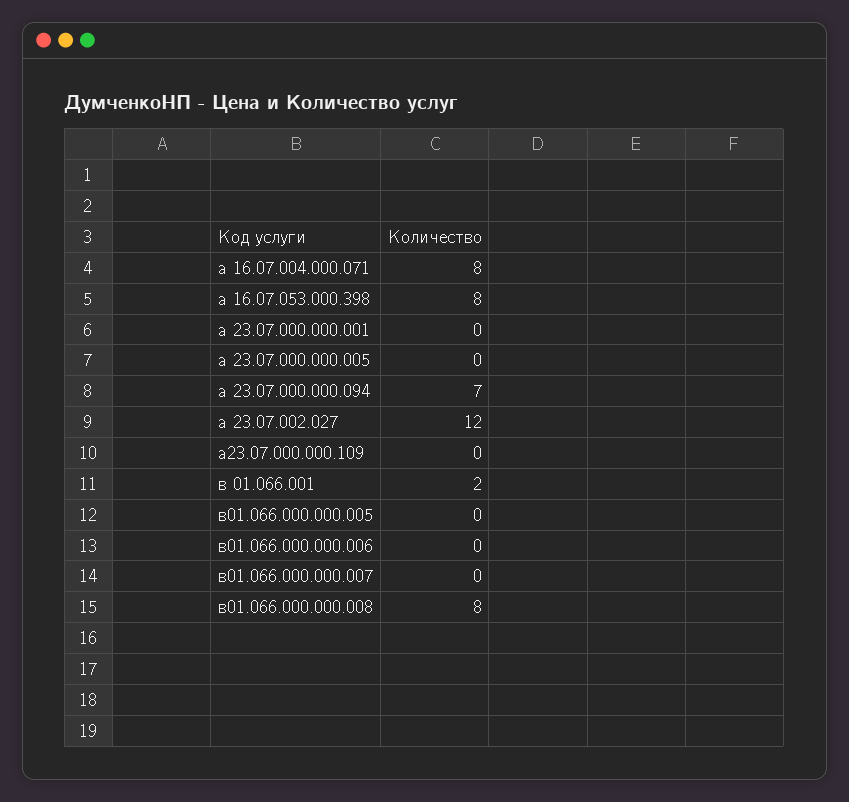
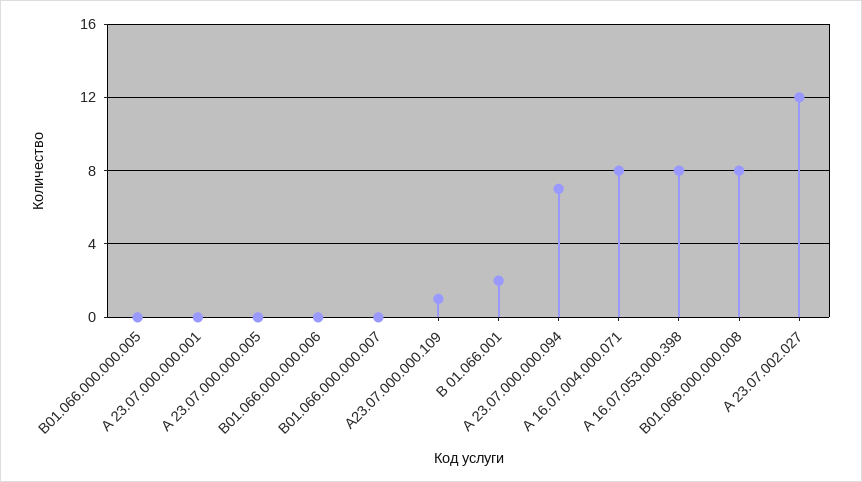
  {
    "а 16.07.004.000.071": 8,
    "а 16.07.053.000.398": 8,
    "а 23.07.000.000.001": 0,
    "а 23.07.000.000.005": 0,
    "а 23.07.000.000.094": 7,
    "а 23.07.002.027": 12,
-   "а23.07.000.000.109": 0,
+   "а23.07.000.000.109": 1,
    "в 01.066.001": 2,
    "в01.066.000.000.005": 0,
    "в01.066.000.000.006": 0,
    "в01.066.000.000.007": 0,
    "в01.066.000.000.008": 8
  }

